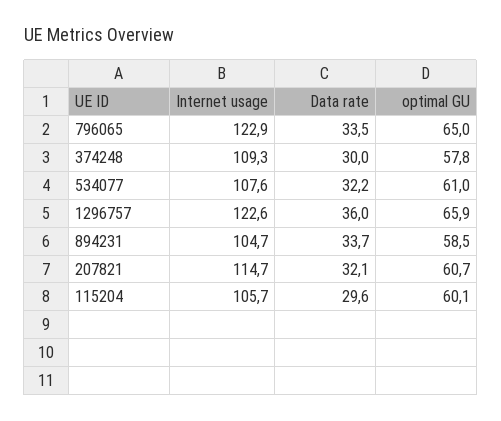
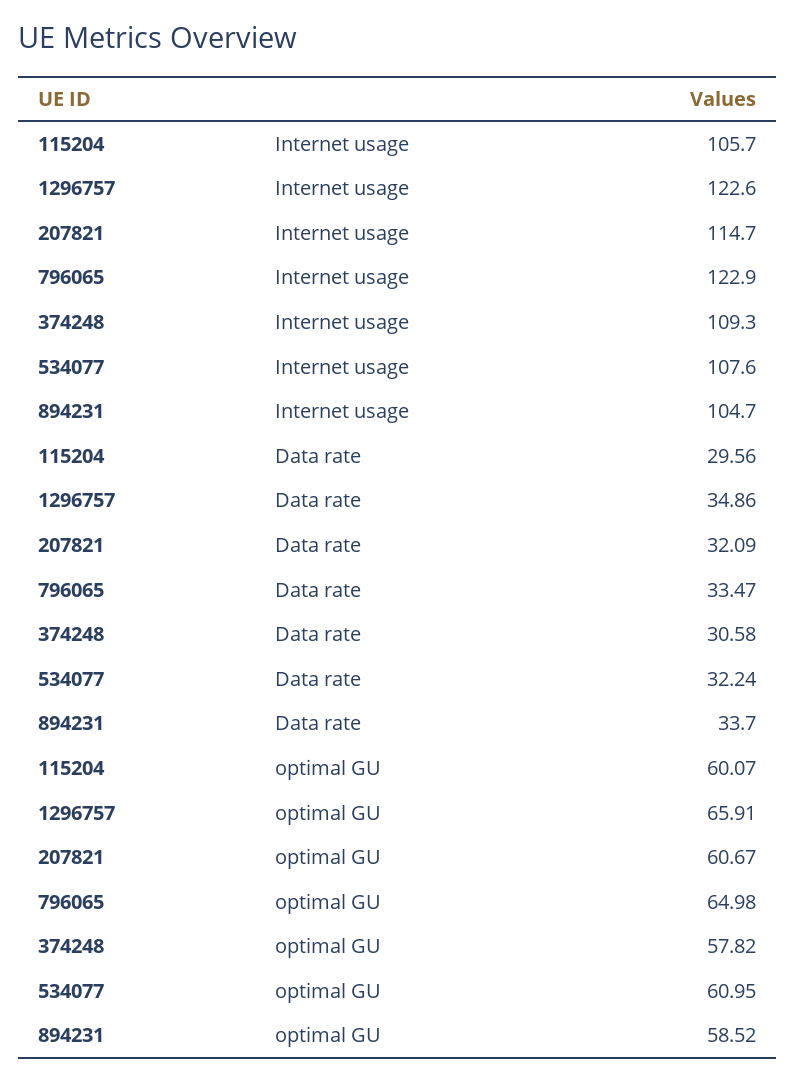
  {
    "Internet usage": {
      "796065": 122.9,
      "374248": 109.3,
      "534077": 107.6,
      "1296757": 122.6,
      "894231": 104.7,
      "207821": 114.7,
      "115204": 105.7
    },
    "Data rate": {
      "796065": 33.47,
-     "374248": 30,
+     "374248": 30.58,
      "534077": 32.24,
-     "1296757": 36,
+     "1296757": 34.86,
      "894231": 33.7,
      "207821": 32.09,
      "115204": 29.56
    },
    "optimal GU": {
      "796065": 64.98,
      "374248": 57.82,
      "534077": 60.95,
      "1296757": 65.91,
      "894231": 58.52,
      "207821": 60.67,
      "115204": 60.07
    }
  }

